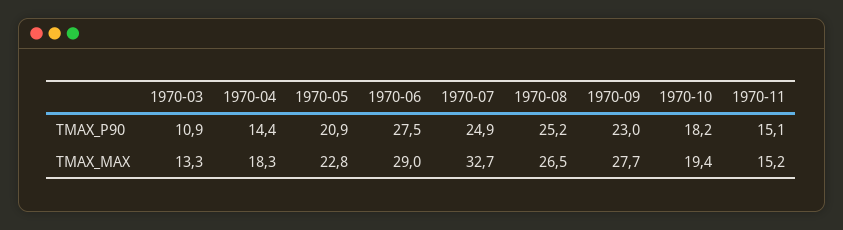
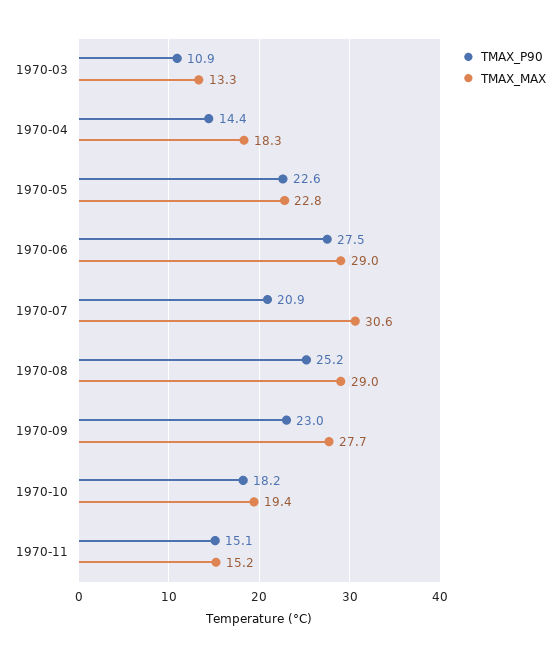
  {
    "TMAX_P90": {
      "1970-03": 10.9,
      "1970-04": 14.4,
-     "1970-05": 20.9,
+     "1970-05": 22.6,
      "1970-06": 27.5,
-     "1970-07": 24.9,
+     "1970-07": 20.9,
      "1970-08": 25.2,
      "1970-09": 23,
      "1970-10": 18.2,
      "1970-11": 15.1
    },
    "TMAX_MAX": {
      "1970-03": 13.3,
      "1970-04": 18.3,
      "1970-05": 22.8,
      "1970-06": 29,
-     "1970-07": 32.7,
+     "1970-07": 30.6,
-     "1970-08": 26.5,
+     "1970-08": 29,
      "1970-09": 27.7,
      "1970-10": 19.4,
      "1970-11": 15.2
    }
  }

